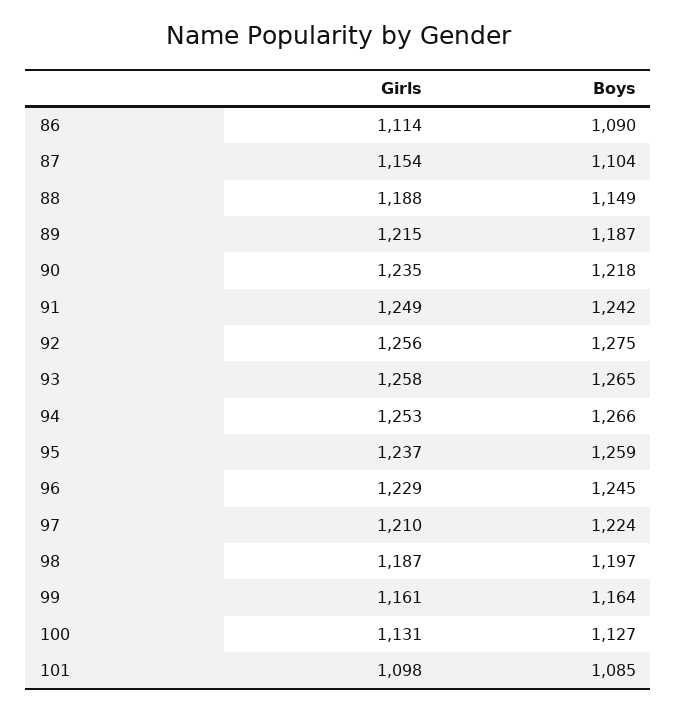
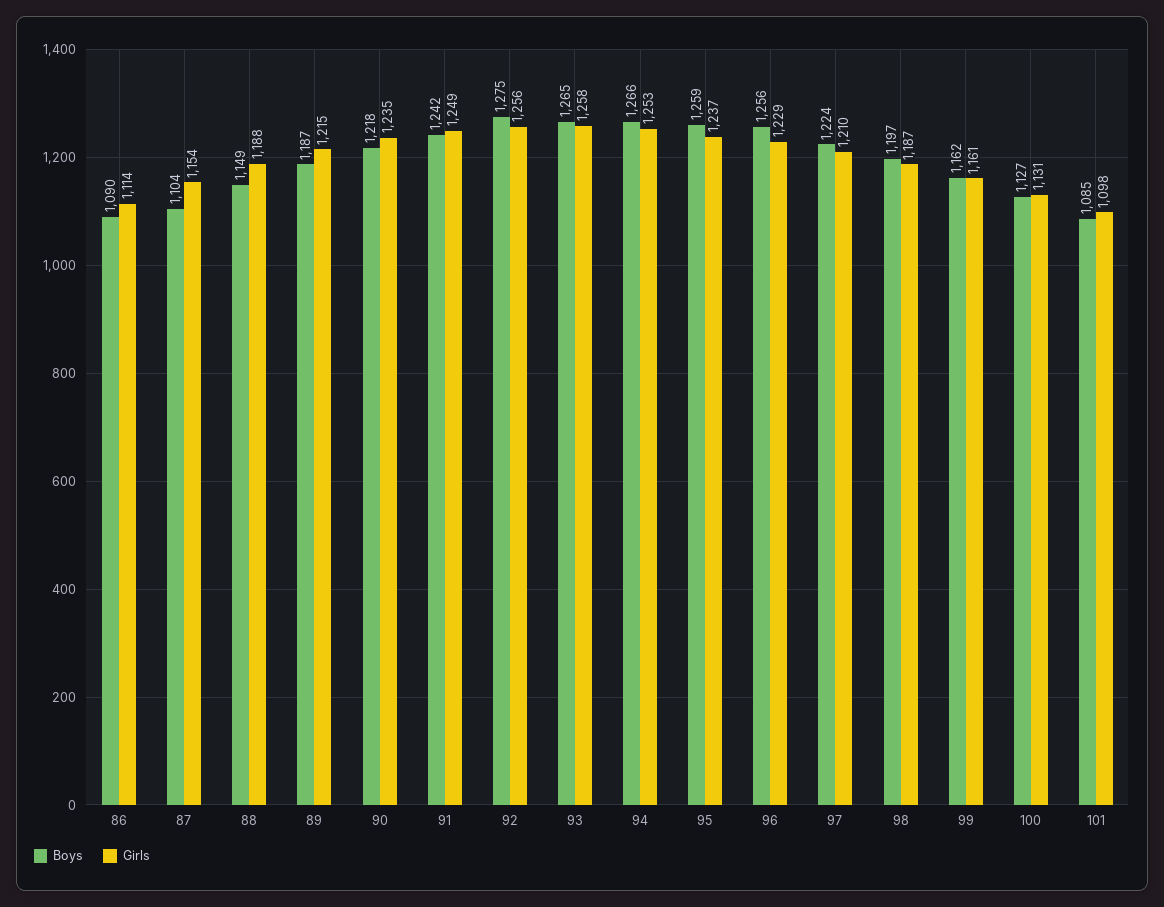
  {
    "Girls": {
      "86": 1114,
      "87": 1154,
      "88": 1188,
      "89": 1215,
      "90": 1235,
      "91": 1249,
      "92": 1256,
      "93": 1258,
      "94": 1253,
      "95": 1237,
      "96": 1229,
      "97": 1210,
      "98": 1187,
      "99": 1161,
      "100": 1131,
      "101": 1098
    },
    "Boys": {
      "86": 1090,
      "87": 1104,
      "88": 1149,
      "89": 1187,
      "90": 1218,
      "91": 1242,
      "92": 1275,
      "93": 1265,
      "94": 1266,
      "95": 1259,
-     "96": 1245,
+     "96": 1256,
      "97": 1224,
      "98": 1197,
-     "99": 1164,
+     "99": 1162,
      "100": 1127,
      "101": 1085
    }
  }

